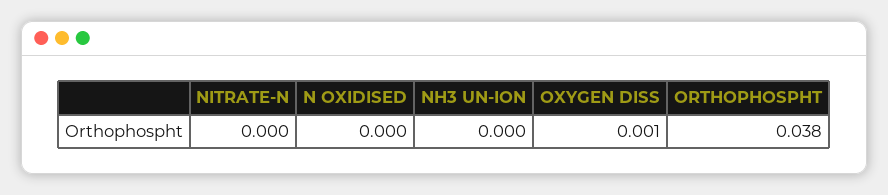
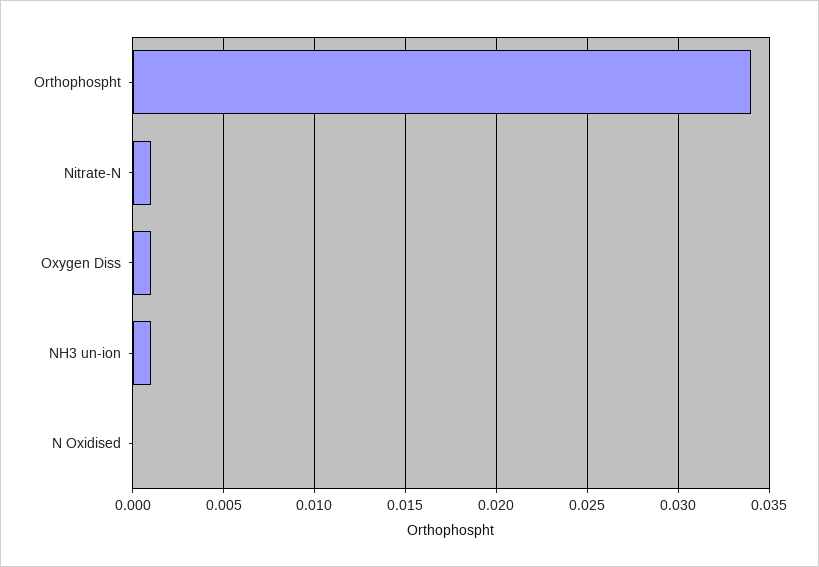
  {
-   "NITRATE-N": 0,
+   "NITRATE-N": 0.001,
    "N OXIDISED": 0,
-   "NH3 UN-ION": 0,
+   "NH3 UN-ION": 0.001,
    "OXYGEN DISS": 0.001,
-   "ORTHOPHOSPHT": 0.038
+   "ORTHOPHOSPHT": 0.034
  }

